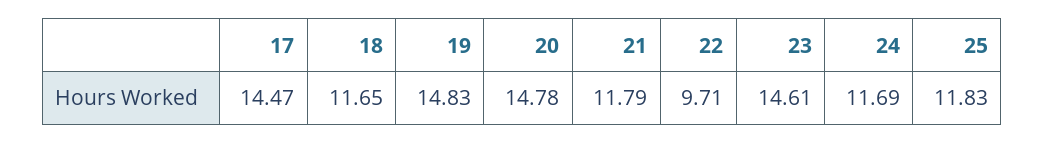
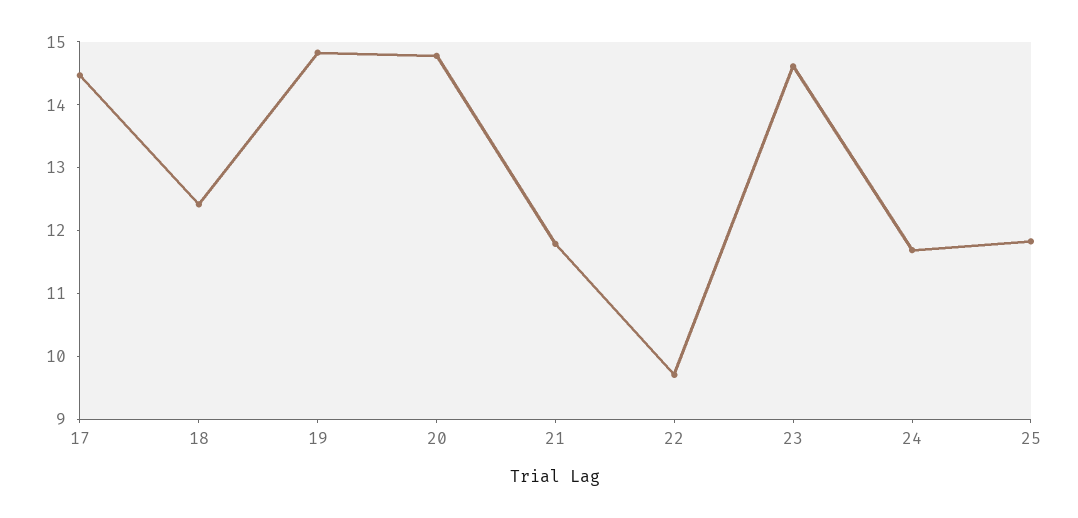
  {
    "17": 14.47,
-   "18": 11.65,
+   "18": 12.4,
    "19": 14.83,
    "20": 14.78,
    "21": 11.79,
    "22": 9.71,
    "23": 14.61,
    "24": 11.69,
    "25": 11.83
  }

